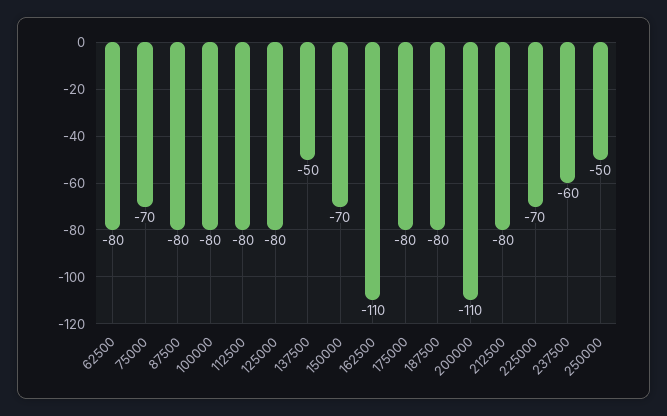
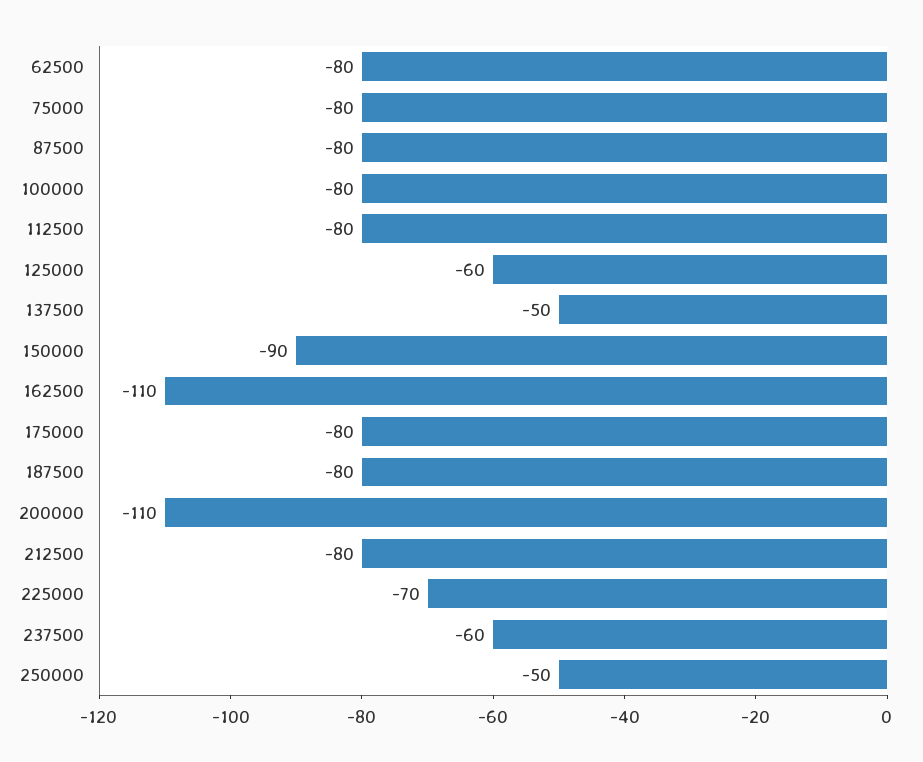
  {
    "62500": -80,
-   "75000": -70,
+   "75000": -80,
    "87500": -80,
    "100000": -80,
    "112500": -80,
-   "125000": -80,
+   "125000": -60,
    "137500": -50,
-   "150000": -70,
+   "150000": -90,
    "162500": -110,
    "175000": -80,
    "187500": -80,
    "200000": -110,
    "212500": -80,
    "225000": -70,
    "237500": -60,
    "250000": -50
  }

